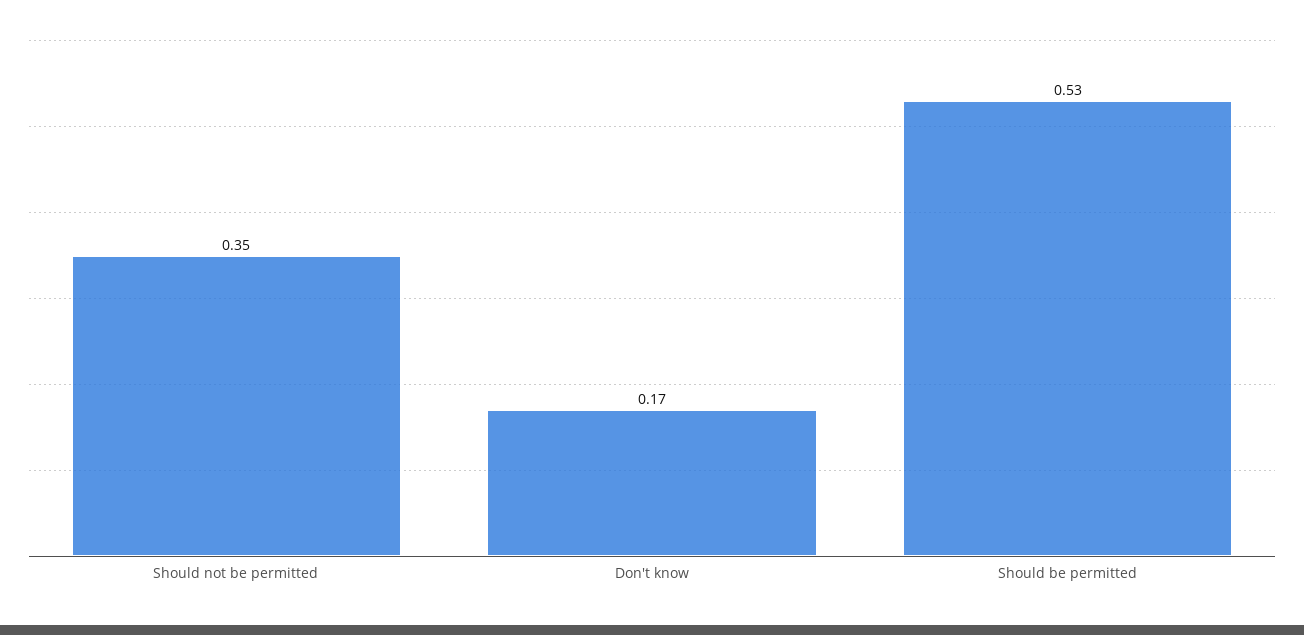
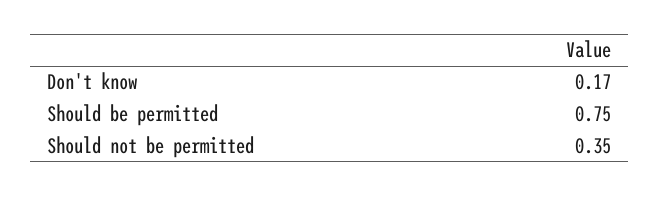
  {
    "Should not be permitted": 0.35,
    "Don't know": 0.17,
-   "Should be permitted": 0.53
+   "Should be permitted": 0.75
  }

